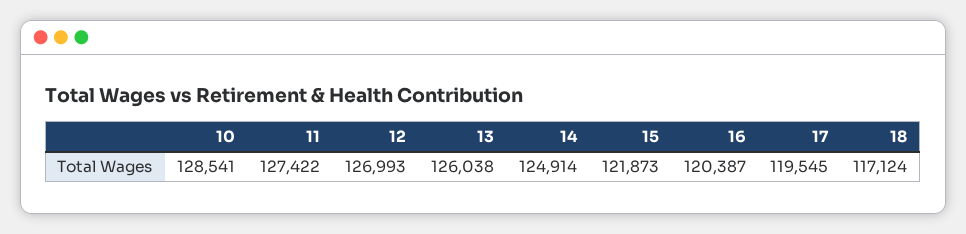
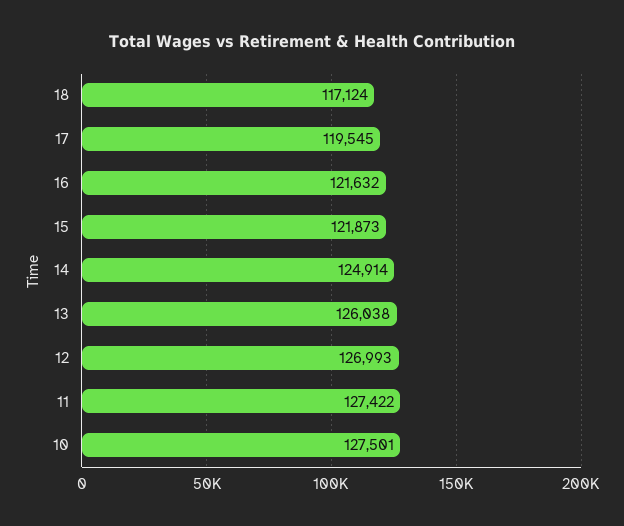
  {
-   "10": 128541,
+   "10": 127501,
    "11": 127422,
    "12": 126993,
    "13": 126038,
    "14": 124914,
    "15": 121873,
-   "16": 120387,
+   "16": 121632,
    "17": 119545,
    "18": 117124
  }

